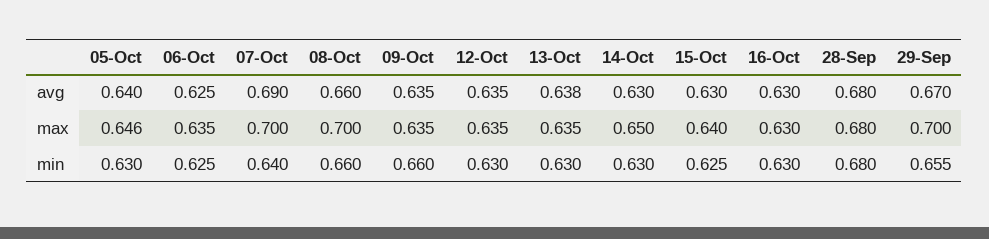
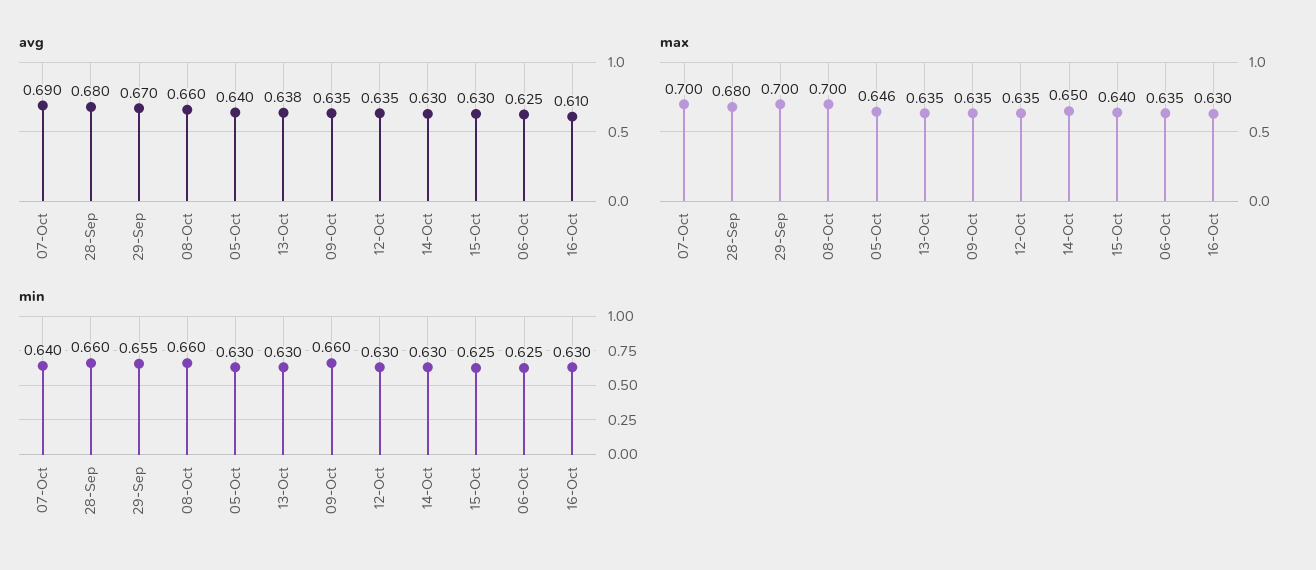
  {
    "avg": {
      "05-Oct": 0.64,
      "06-Oct": 0.625,
      "07-Oct": 0.69,
      "08-Oct": 0.66,
      "09-Oct": 0.635,
      "12-Oct": 0.635,
      "13-Oct": 0.638,
      "14-Oct": 0.63,
      "15-Oct": 0.63,
-     "16-Oct": 0.63,
+     "16-Oct": 0.61,
      "28-Sep": 0.68,
      "29-Sep": 0.67
    },
    "max": {
      "05-Oct": 0.646,
      "06-Oct": 0.635,
      "07-Oct": 0.7,
      "08-Oct": 0.7,
      "09-Oct": 0.635,
      "12-Oct": 0.635,
      "13-Oct": 0.635,
      "14-Oct": 0.65,
      "15-Oct": 0.64,
      "16-Oct": 0.63,
      "28-Sep": 0.68,
      "29-Sep": 0.7
    },
    "min": {
      "05-Oct": 0.63,
      "06-Oct": 0.625,
      "07-Oct": 0.64,
      "08-Oct": 0.66,
      "09-Oct": 0.66,
      "12-Oct": 0.63,
      "13-Oct": 0.63,
      "14-Oct": 0.63,
      "15-Oct": 0.625,
      "16-Oct": 0.63,
-     "28-Sep": 0.68,
+     "28-Sep": 0.66,
      "29-Sep": 0.655
    }
  }

